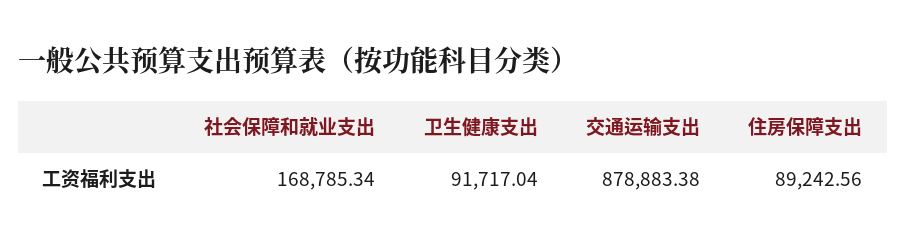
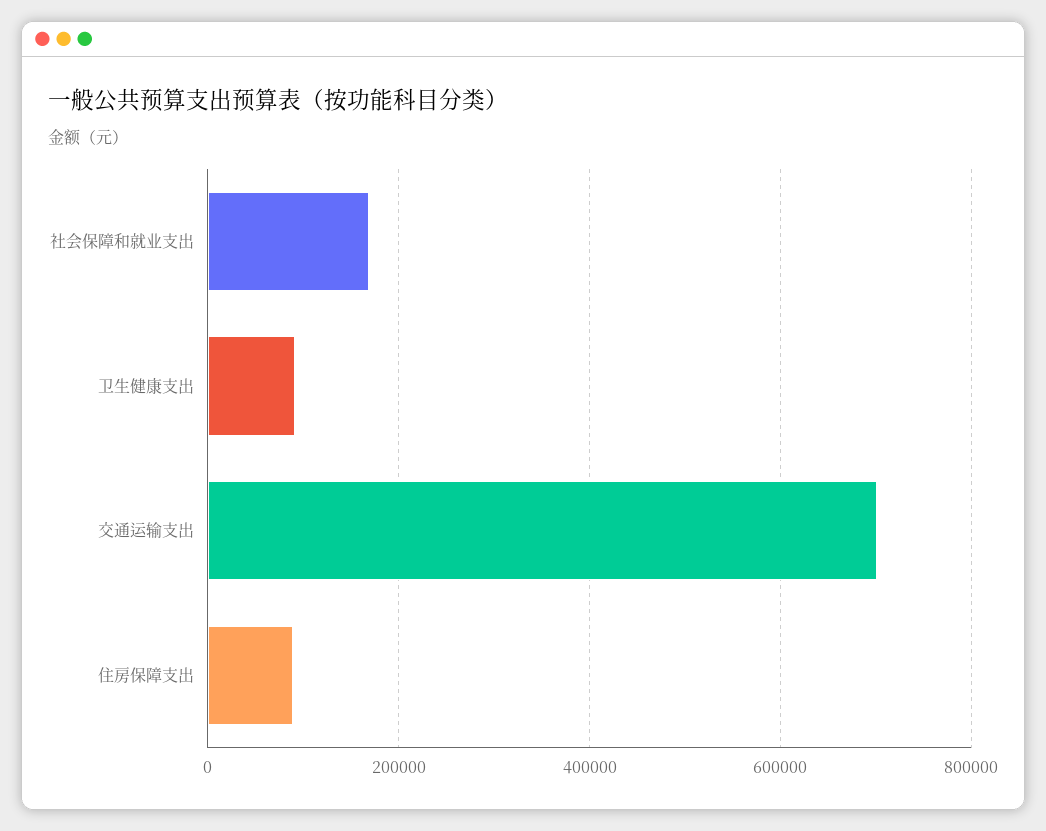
  {
    "社会保障和就业支出": 168785.34,
    "卫生健康支出": 91717.04,
-   "交通运输支出": 878883.38,
+   "交通运输支出": 700000,
    "住房保障支出": 89242.56
  }

